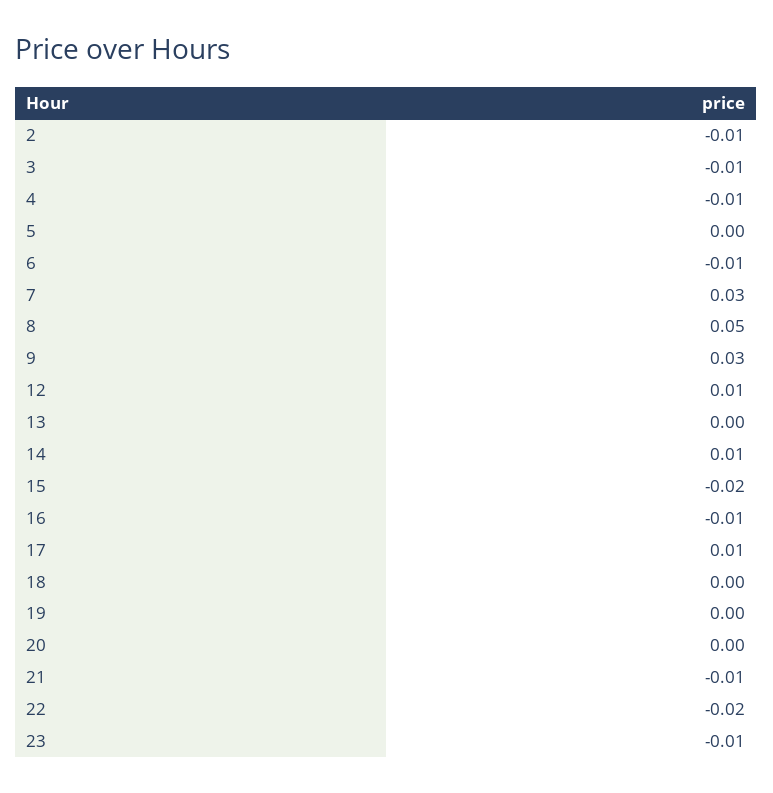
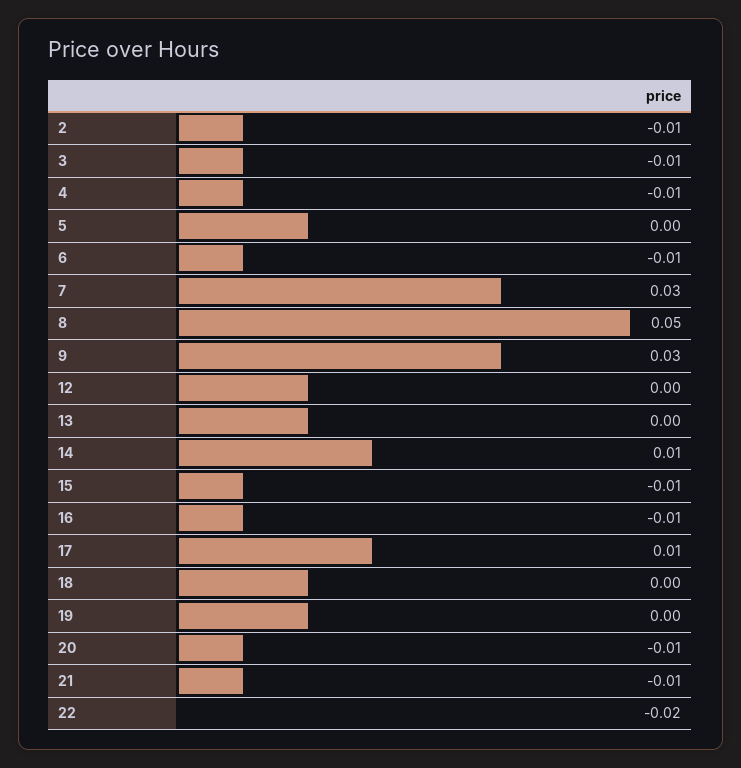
  {
    "2": -0.01,
    "3": -0.01,
    "4": -0.01,
    "5": 0,
    "6": -0.01,
    "7": 0.03,
    "8": 0.05,
    "9": 0.03,
-   "12": 0.01,
+   "12": 0,
    "13": 0,
    "14": 0.01,
-   "15": -0.02,
+   "15": -0.01,
    "16": -0.01,
    "17": 0.01,
    "18": 0,
    "19": 0,
-   "20": 0,
+   "20": -0.01,
    "21": -0.01,
-   "22": -0.02,
+   "22": -0.02
-   "23": -0.01
  }

